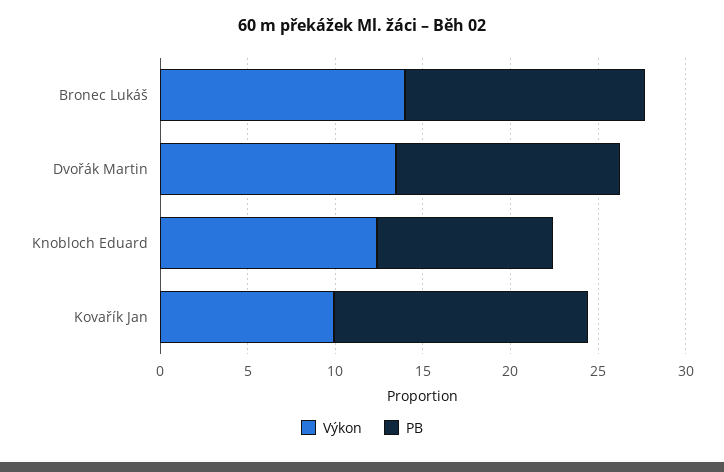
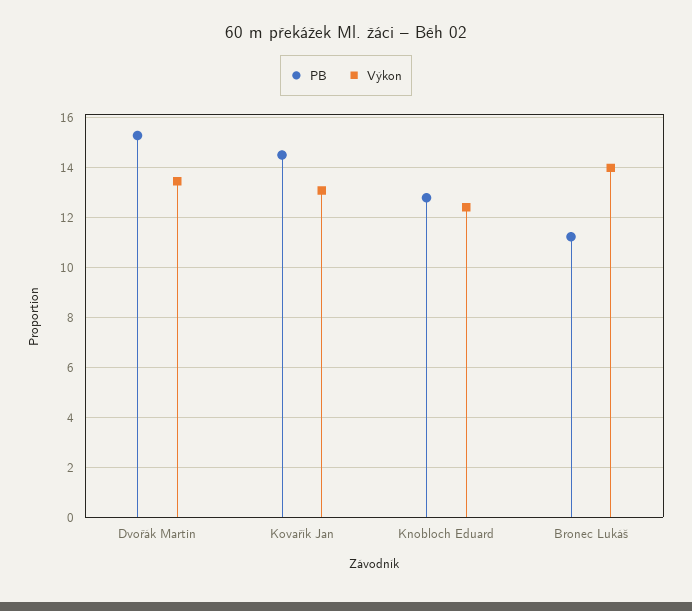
  {
    "Výkon": {
      "Bronec Lukáš": 14,
      "Dvořák Martin": 13.5,
      "Knobloch Eduard": 12.5,
-     "Kovařík Jan": 10
+     "Kovařík Jan": 13
    },
    "PB": {
-     "Bronec Lukáš": 14,
+     "Bronec Lukáš": 11.25,
-     "Dvořák Martin": 13,
+     "Dvořák Martin": 15.25,
-     "Knobloch Eduard": 10,
+     "Knobloch Eduard": 12.75,
      "Kovařík Jan": 14.5
    }
  }

